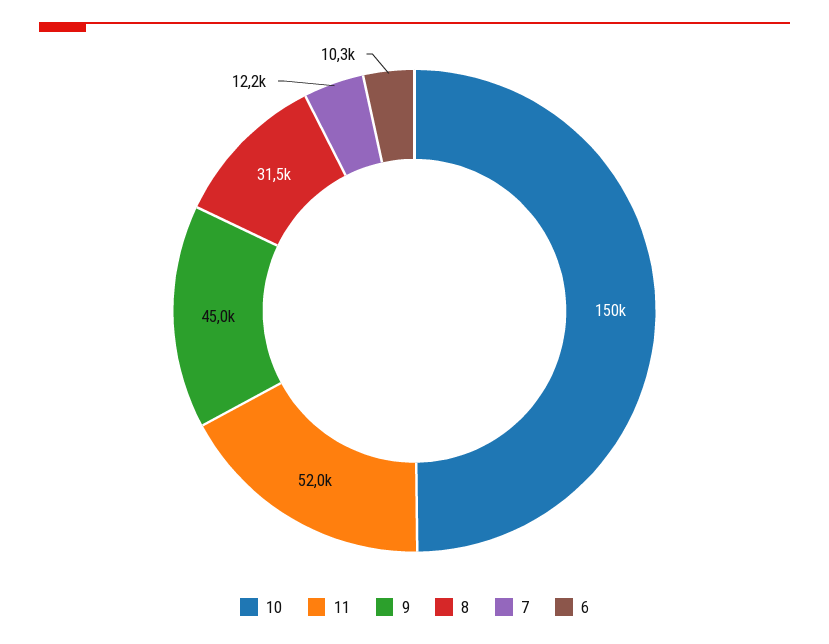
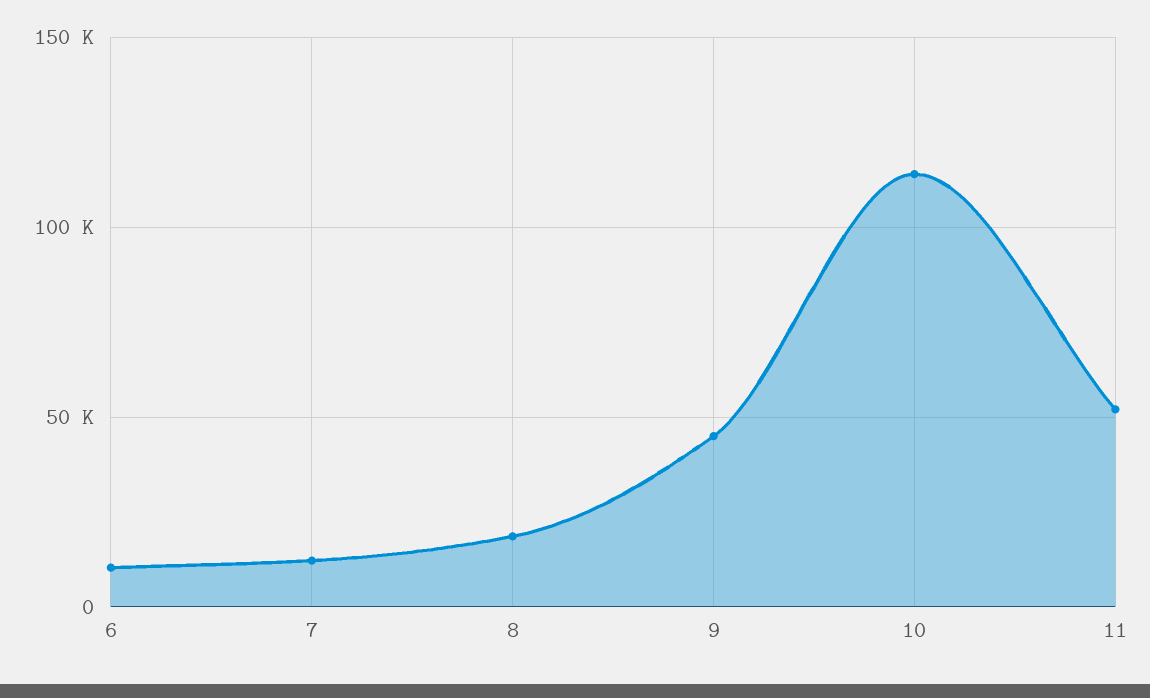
  {
-   "10": 150000,
+   "10": 115000,
    "11": 52000,
    "9": 45000,
-   "8": 31500,
+   "8": 20000,
    "7": 12200,
    "6": 10300
  }

